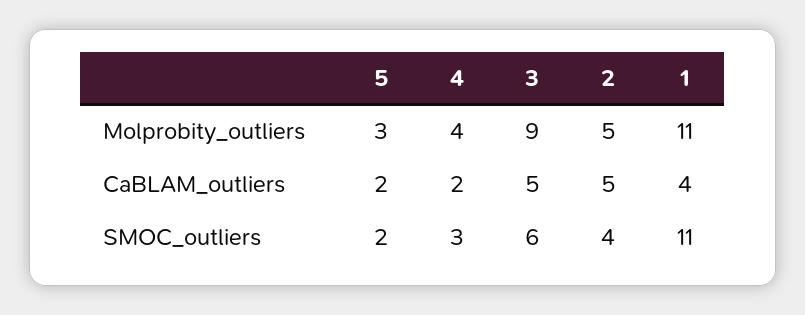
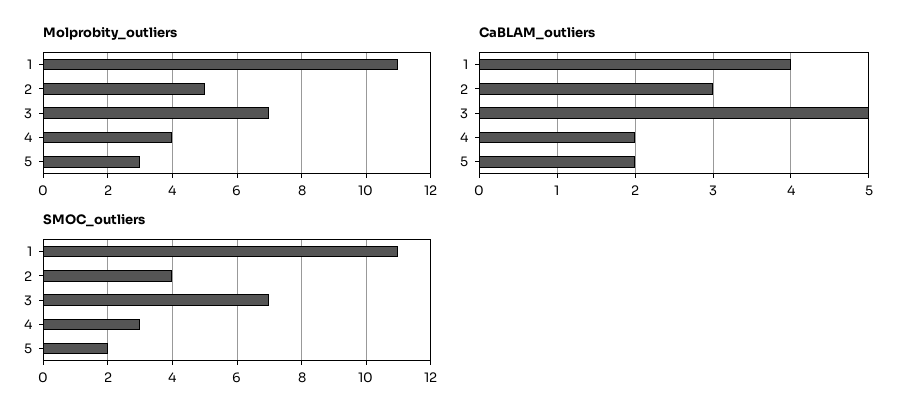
  {
    "Molprobity_outliers": {
      "5": 3,
      "4": 4,
-     "3": 9,
+     "3": 7,
      "2": 5,
      "1": 11
    },
    "CaBLAM_outliers": {
      "5": 2,
      "4": 2,
      "3": 5,
-     "2": 5,
+     "2": 3,
      "1": 4
    },
    "SMOC_outliers": {
      "5": 2,
      "4": 3,
-     "3": 6,
+     "3": 7,
      "2": 4,
      "1": 11
    }
  }

